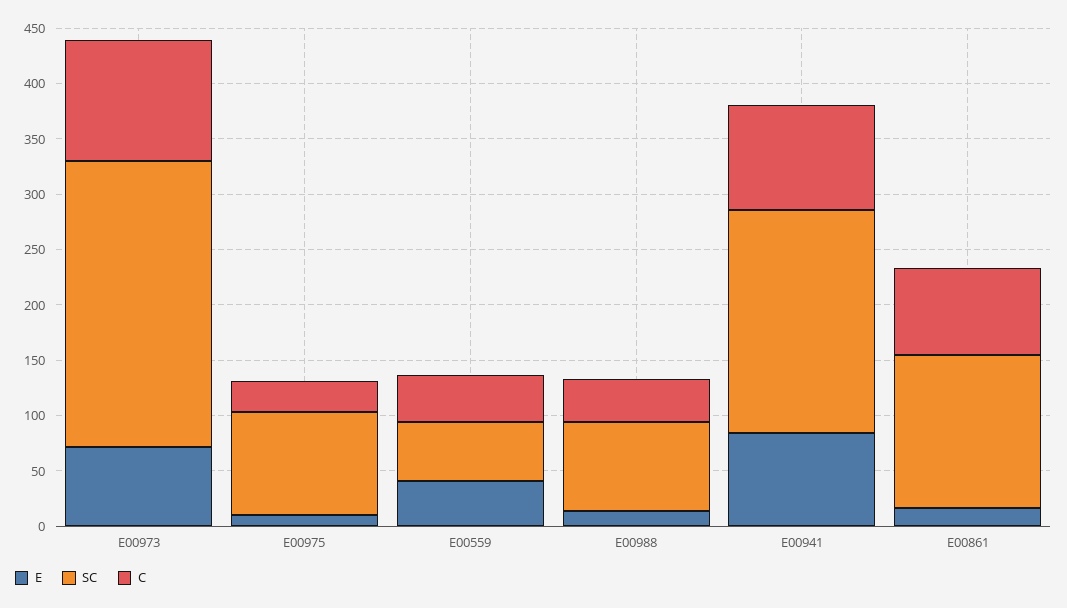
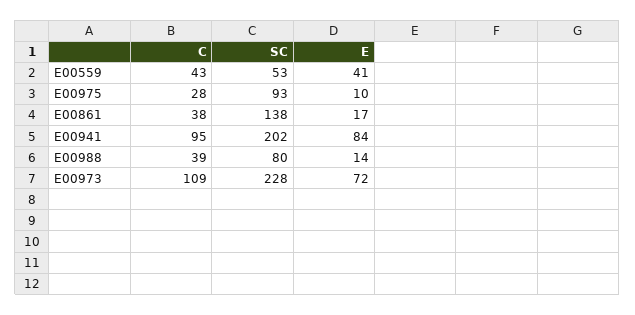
  {
    "E": {
      "E00973": 72,
      "E00975": 10,
      "E00559": 41,
      "E00988": 14,
      "E00941": 84,
      "E00861": 17
    },
    "SC": {
-     "E00973": 260,
+     "E00973": 228,
      "E00975": 93,
      "E00559": 53,
      "E00988": 80,
      "E00941": 202,
      "E00861": 138
    },
    "C": {
      "E00973": 109,
      "E00975": 28,
      "E00559": 43,
      "E00988": 39,
      "E00941": 95,
-     "E00861": 80
+     "E00861": 38
    }
  }

